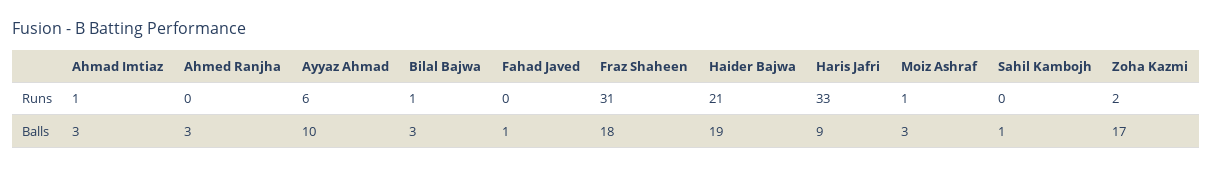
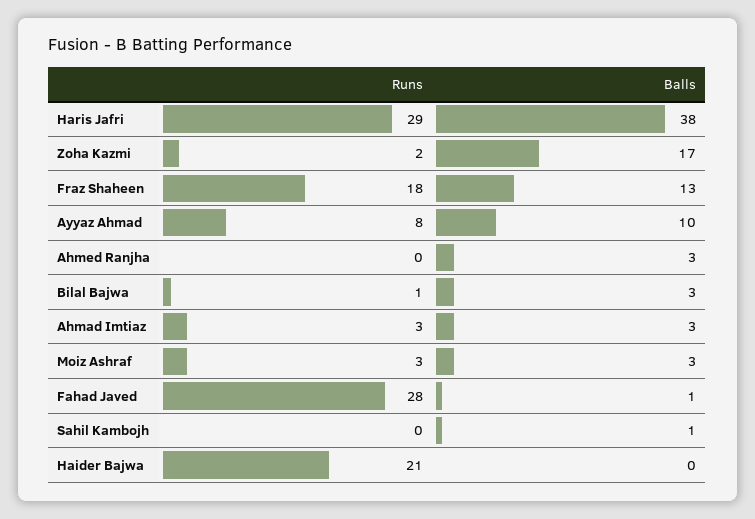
  {
    "Ahmad Imtiaz": {
-     "Runs": 1,
+     "Runs": 3,
      "Balls": 3
    },
    "Ahmed Ranjha": {
      "Runs": 0,
      "Balls": 3
    },
    "Ayyaz Ahmad": {
-     "Runs": 6,
+     "Runs": 8,
      "Balls": 10
    },
    "Bilal Bajwa": {
      "Runs": 1,
      "Balls": 3
    },
    "Fahad Javed": {
-     "Runs": 0,
+     "Runs": 28,
      "Balls": 1
    },
    "Fraz Shaheen": {
-     "Runs": 31,
+     "Runs": 18,
-     "Balls": 18
+     "Balls": 13
    },
    "Haider Bajwa": {
      "Runs": 21,
-     "Balls": 19
+     "Balls": 0
    },
    "Haris Jafri": {
-     "Runs": 33,
+     "Runs": 29,
-     "Balls": 9
+     "Balls": 38
    },
    "Moiz Ashraf": {
-     "Runs": 1,
+     "Runs": 3,
      "Balls": 3
    },
    "Sahil Kambojh": {
      "Runs": 0,
      "Balls": 1
    },
    "Zoha Kazmi": {
      "Runs": 2,
      "Balls": 17
    }
  }

